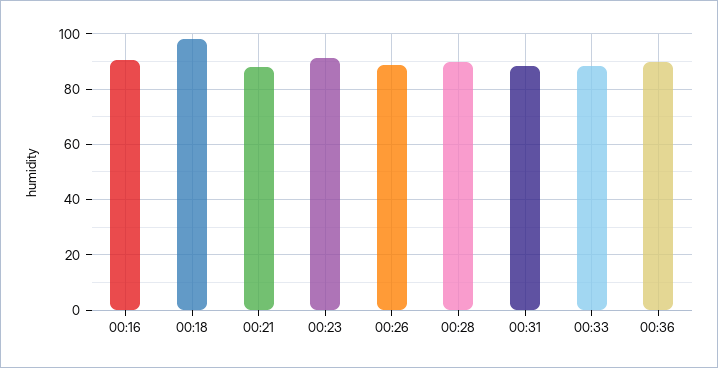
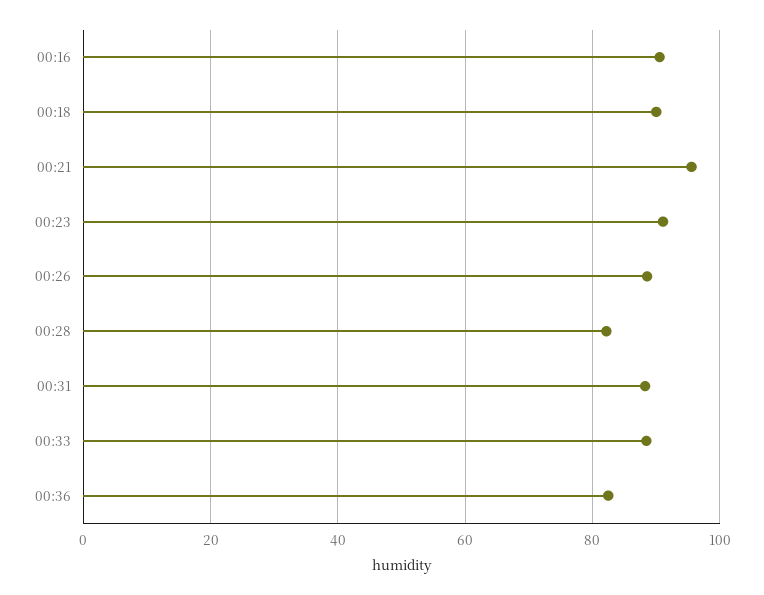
  {
    "00:16": 90,
-   "00:18": 97.5,
+   "00:18": 90,
-   "00:21": 87.5,
+   "00:21": 96,
    "00:23": 92,
    "00:26": 88,
-   "00:28": 90,
+   "00:28": 82,
    "00:31": 88,
    "00:33": 88,
-   "00:36": 90
+   "00:36": 82
  }

